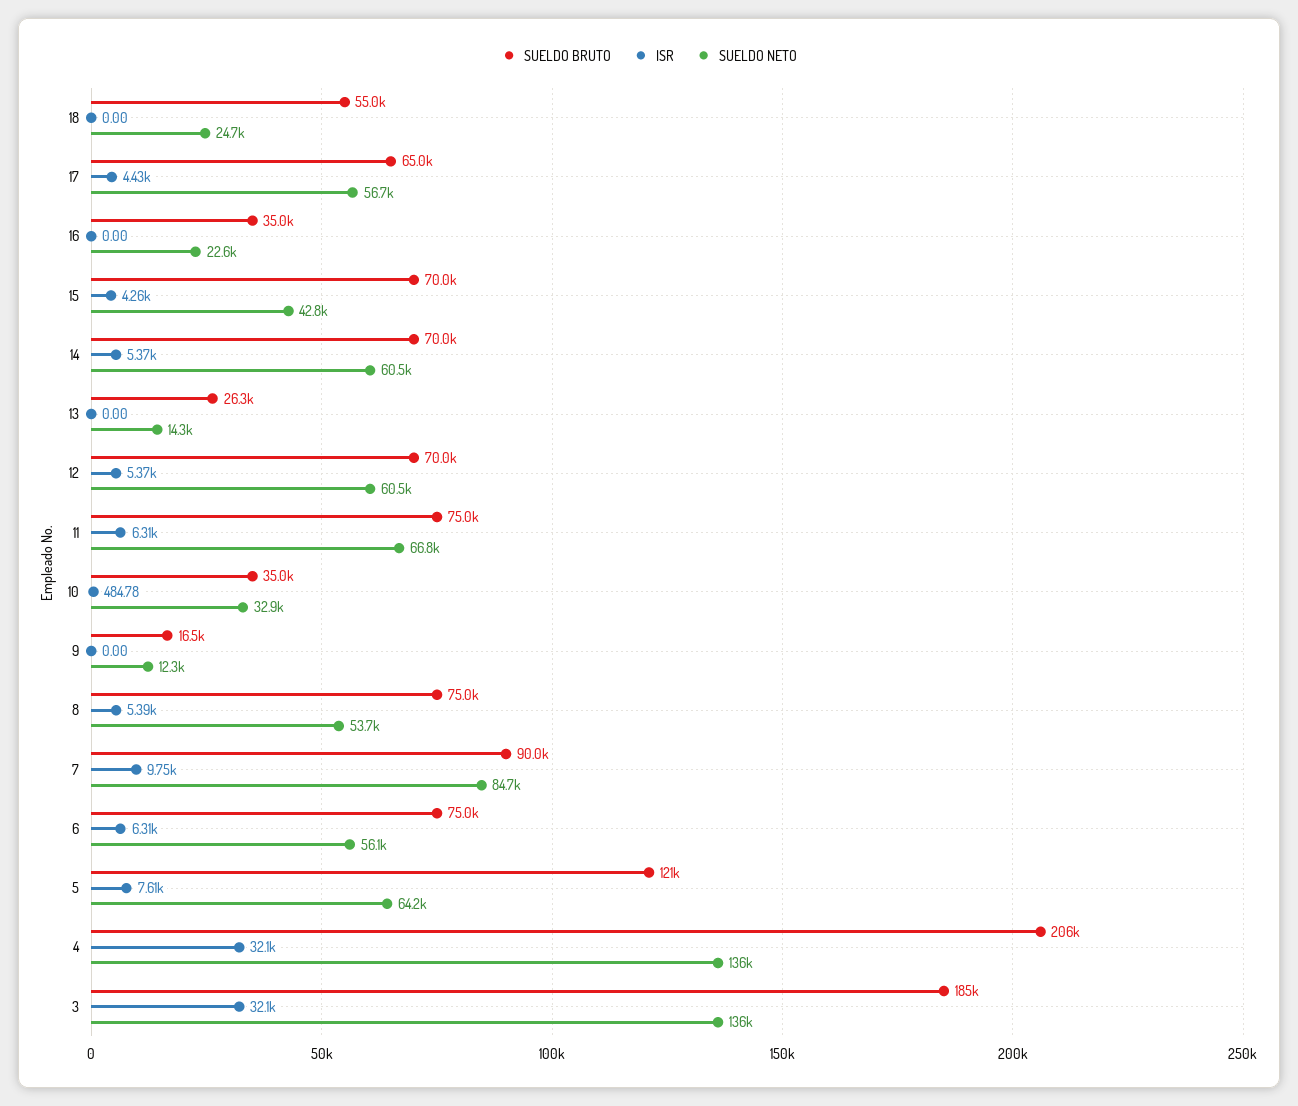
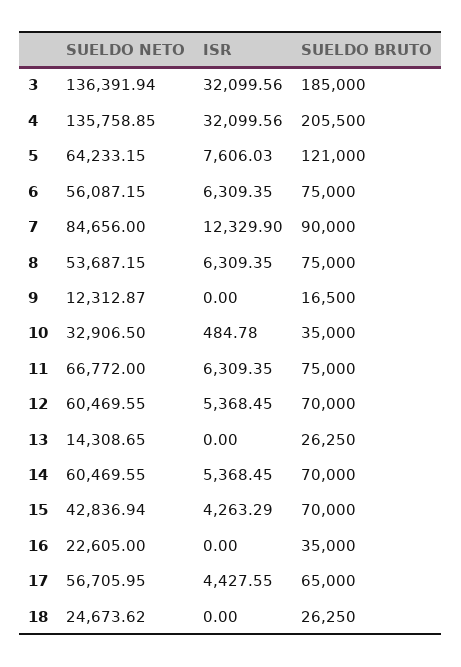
  {
    "SUELDO BRUTO": {
-     "18": 55000,
+     "18": 26250,
      "17": 65000,
      "16": 35000,
      "15": 70000,
      "14": 70000,
      "13": 26250,
      "12": 70000,
      "11": 75000,
      "10": 35000,
      "9": 16500,
      "8": 75000,
      "7": 90000,
      "6": 75000,
      "5": 121000,
      "4": 205500,
      "3": 185000
    },
    "ISR": {
      "18": 0,
      "17": 4427.55,
      "16": 0,
      "15": 4263.29,
      "14": 5368.45,
      "13": 0,
      "12": 5368.45,
      "11": 6309.35,
      "10": 484.78,
      "9": 0,
-     "8": 5390,
+     "8": 6309.35,
-     "7": 9750,
+     "7": 12329.9,
      "6": 6309.35,
      "5": 7606.03,
      "4": 32099.56,
      "3": 32099.56
    },
    "SUELDO NETO": {
      "18": 24673.62,
      "17": 56705.95,
      "16": 22605,
      "15": 42836.94,
      "14": 60469.55,
      "13": 14308.65,
      "12": 60469.55,
      "11": 66772,
      "10": 32906.5,
      "9": 12312.87,
      "8": 53687.15,
      "7": 84656,
      "6": 56087.15,
      "5": 64233.15,
      "4": 135758.85,
      "3": 136391.94
    }
  }

